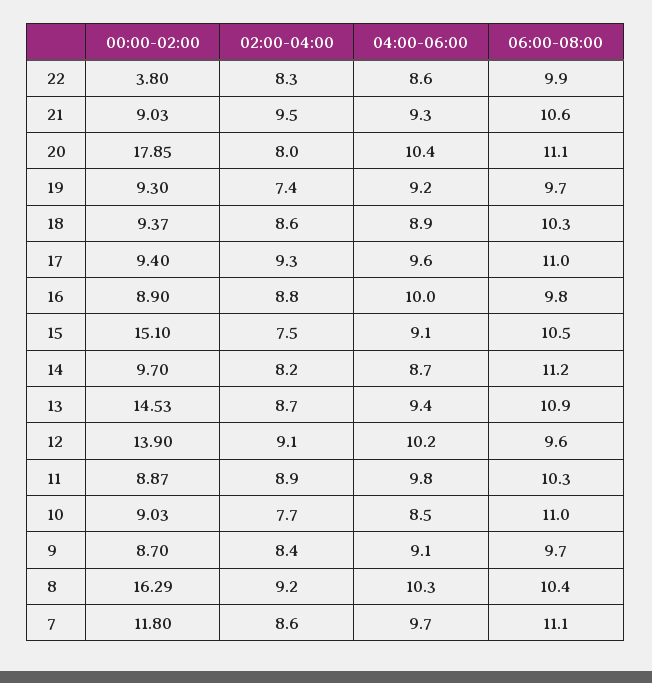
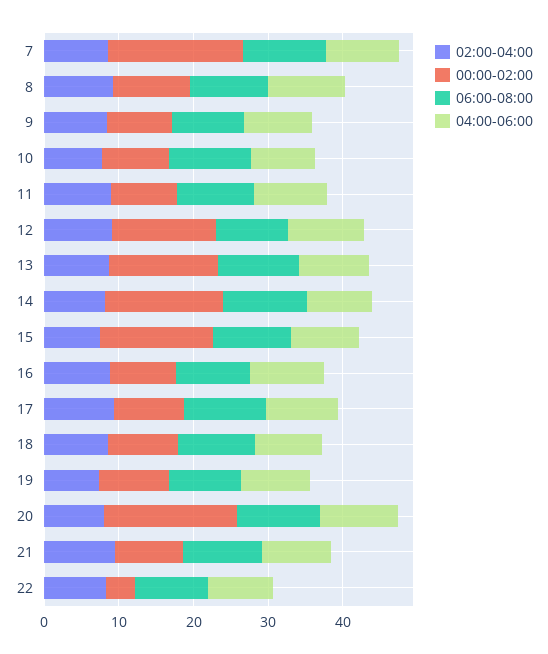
  {
    "00:00-02:00": {
      "22": 3.8,
      "21": 9.03,
      "20": 17.85,
      "19": 9.3,
      "18": 9.37,
      "17": 9.4,
      "16": 8.9,
      "15": 15.1,
-     "14": 9.7,
+     "14": 16,
      "13": 14.53,
      "12": 13.9,
      "11": 8.87,
      "10": 9.03,
      "9": 8.7,
-     "8": 16.29,
+     "8": 10,
-     "7": 11.8
+     "7": 18
    },
    "02:00-04:00": {
      "22": 8.3,
      "21": 9.5,
      "20": 8,
      "19": 7.4,
      "18": 8.6,
      "17": 9.3,
      "16": 8.8,
      "15": 7.5,
      "14": 8.2,
      "13": 8.7,
      "12": 9.1,
      "11": 8.9,
      "10": 7.7,
      "9": 8.4,
      "8": 9.2,
      "7": 8.6
    },
    "04:00-06:00": {
      "22": 8.6,
      "21": 9.3,
      "20": 10.4,
      "19": 9.2,
      "18": 8.9,
      "17": 9.6,
      "16": 10,
      "15": 9.1,
      "14": 8.7,
      "13": 9.4,
      "12": 10.2,
      "11": 9.8,
      "10": 8.5,
      "9": 9.1,
      "8": 10.3,
      "7": 9.7
    },
    "06:00-08:00": {
      "22": 9.9,
      "21": 10.6,
      "20": 11.1,
      "19": 9.7,
      "18": 10.3,
      "17": 11,
      "16": 9.8,
      "15": 10.5,
      "14": 11.2,
      "13": 10.9,
      "12": 9.6,
      "11": 10.3,
      "10": 11,
      "9": 9.7,
      "8": 10.4,
      "7": 11.1
    }
  }

